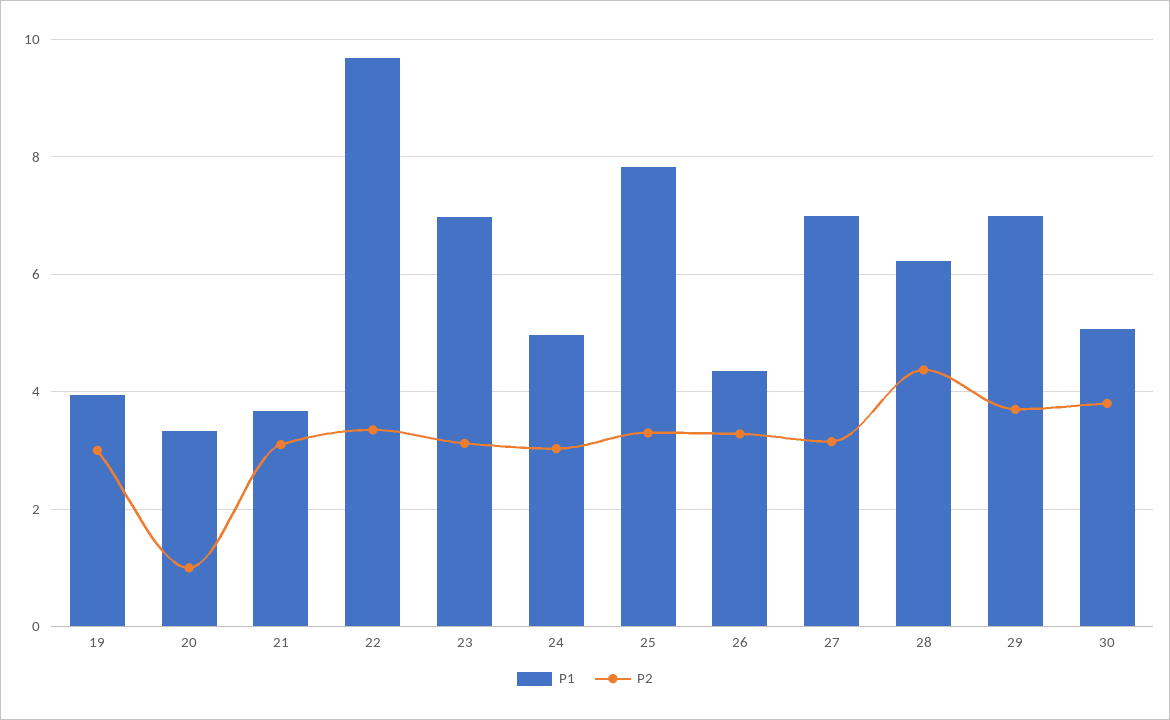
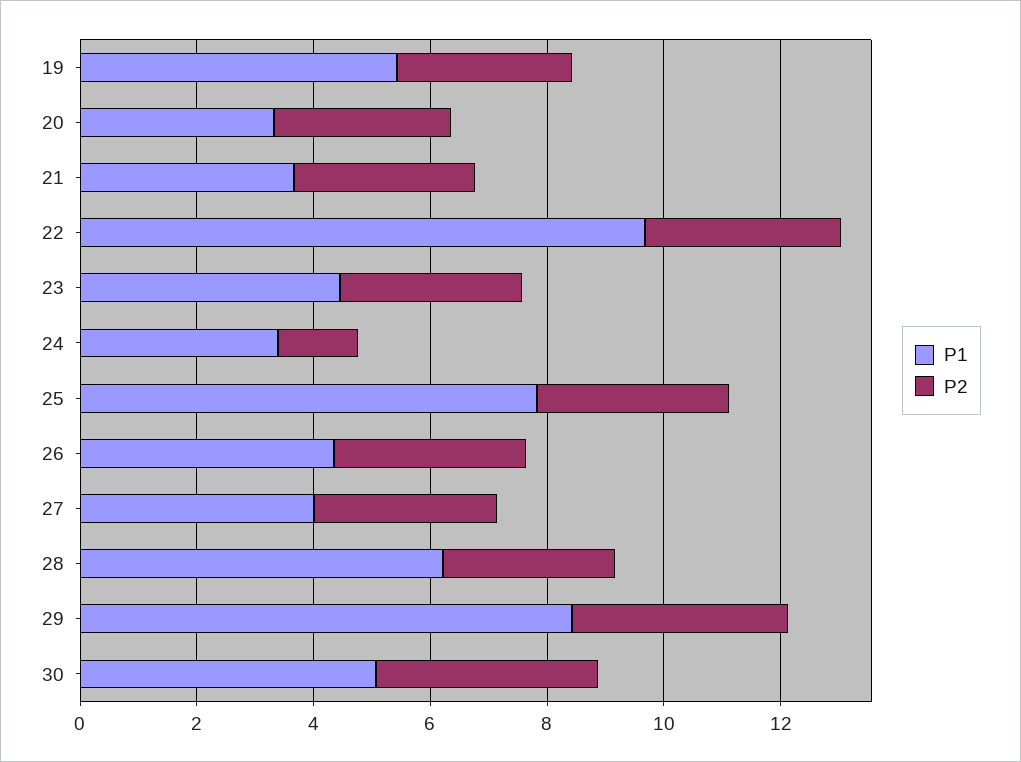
  {
    "P1": {
-     "19": 4,
+     "19": 5.5,
      "20": 3.4,
      "21": 3.6,
      "22": 9.6,
-     "23": 7,
+     "23": 4.5,
-     "24": 5,
+     "24": 3.5,
      "25": 7.8,
      "26": 4.4,
-     "27": 7,
+     "27": 4,
      "28": 6.2,
-     "29": 7,
+     "29": 8.5,
      "30": 5
    },
    "P2": {
      "19": 3,
-     "20": 1,
+     "20": 3,
      "21": 3.2,
      "22": 3.4,
      "23": 3.2,
-     "24": 3,
+     "24": 1.5,
      "25": 3.4,
      "26": 3.2,
      "27": 3.2,
-     "28": 4.4,
+     "28": 3,
      "29": 3.8,
      "30": 3.8
    }
  }

